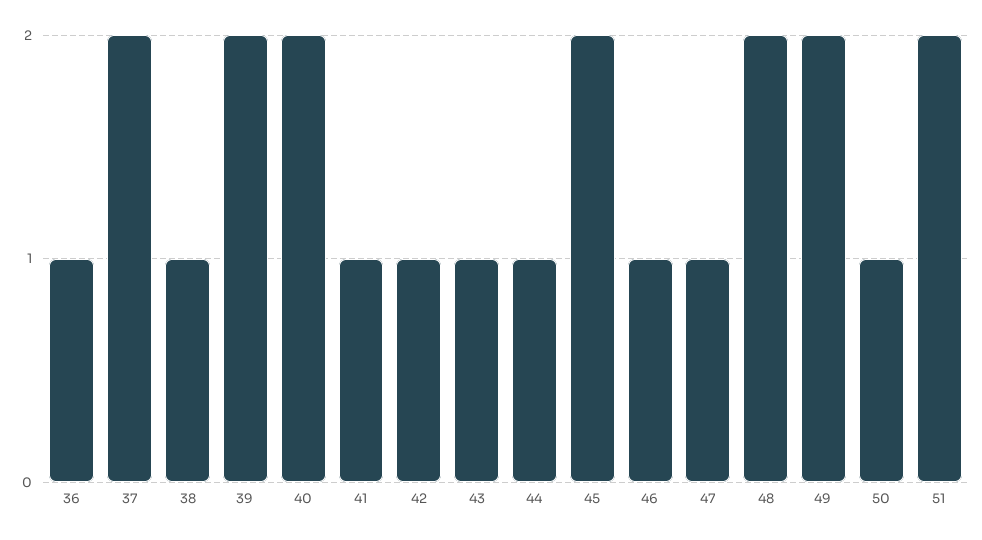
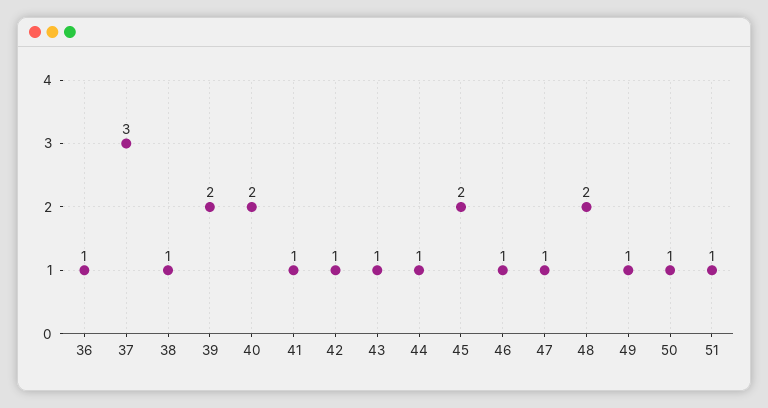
  {
    "36": 1,
-   "37": 2,
+   "37": 3,
    "38": 1,
    "39": 2,
    "40": 2,
    "41": 1,
    "42": 1,
    "43": 1,
    "44": 1,
    "45": 2,
    "46": 1,
    "47": 1,
    "48": 2,
-   "49": 2,
+   "49": 1,
    "50": 1,
-   "51": 2
+   "51": 1
  }

